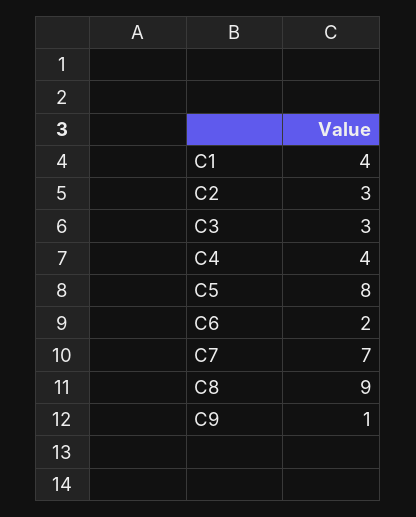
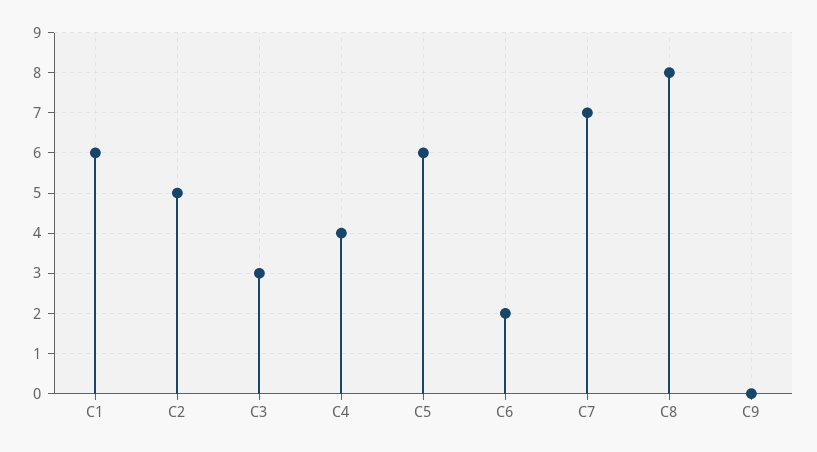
  {
-   "C1": 4,
+   "C1": 6,
-   "C2": 3,
+   "C2": 5,
    "C3": 3,
    "C4": 4,
-   "C5": 8,
+   "C5": 6,
    "C6": 2,
    "C7": 7,
-   "C8": 9,
+   "C8": 8,
-   "C9": 1
+   "C9": 0
  }

